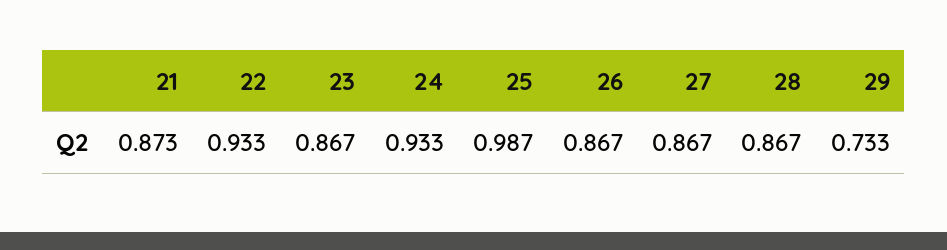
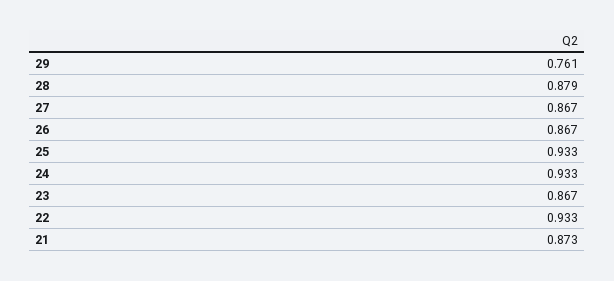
  {
    "21": 0.873,
    "22": 0.933,
    "23": 0.867,
    "24": 0.933,
-   "25": 0.987,
+   "25": 0.933,
    "26": 0.867,
    "27": 0.867,
-   "28": 0.867,
+   "28": 0.879,
-   "29": 0.733
+   "29": 0.761
  }

